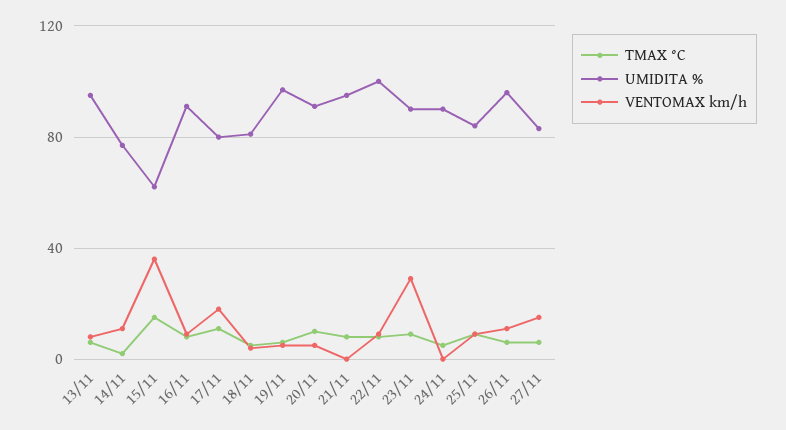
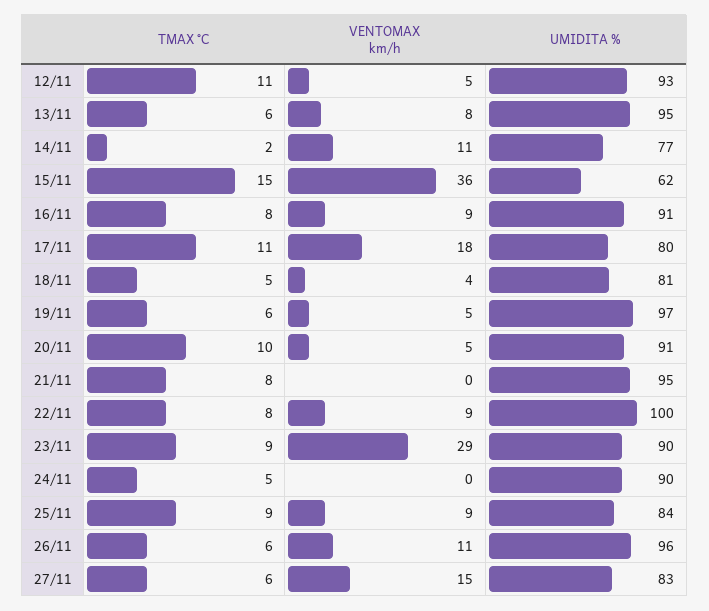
  {
    "TMAX °C": {
      "13/11": 6,
      "14/11": 2,
      "15/11": 15,
      "16/11": 8,
      "17/11": 11,
      "18/11": 5,
      "19/11": 6,
      "20/11": 10,
      "21/11": 8,
      "22/11": 8,
      "23/11": 9,
      "24/11": 5,
      "25/11": 9,
      "26/11": 6,
-     "27/11": 6
+     "27/11": 6,
+     "12/11": 11
    },
    "UMIDITA %": {
      "13/11": 95,
      "14/11": 77,
      "15/11": 62,
      "16/11": 91,
      "17/11": 80,
      "18/11": 81,
      "19/11": 97,
      "20/11": 91,
      "21/11": 95,
      "22/11": 100,
      "23/11": 90,
      "24/11": 90,
      "25/11": 84,
      "26/11": 96,
-     "27/11": 83
+     "27/11": 83,
+     "12/11": 93
    },
    "VENTOMAX km/h": {
      "13/11": 8,
      "14/11": 11,
      "15/11": 36,
      "16/11": 9,
      "17/11": 18,
      "18/11": 4,
      "19/11": 5,
      "20/11": 5,
      "21/11": 0,
      "22/11": 9,
      "23/11": 29,
      "24/11": 0,
      "25/11": 9,
      "26/11": 11,
-     "27/11": 15
+     "27/11": 15,
+     "12/11": 5
    }
  }

